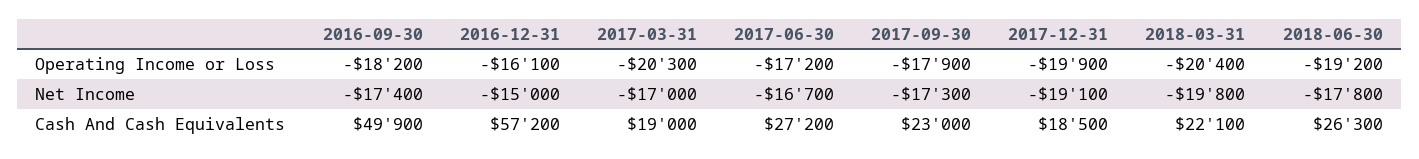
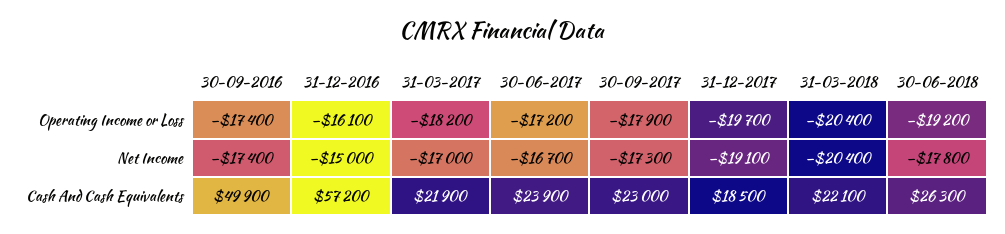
  {
    "2016-09-30": {
-     "Operating Income or Loss": -18200,
+     "Operating Income or Loss": -17400,
      "Net Income": -17400,
      "Cash And Cash Equivalents": 49900
    },
    "2016-12-31": {
      "Operating Income or Loss": -16100,
      "Net Income": -15000,
      "Cash And Cash Equivalents": 57200
    },
    "2017-03-31": {
-     "Operating Income or Loss": -20300,
+     "Operating Income or Loss": -18200,
      "Net Income": -17000,
-     "Cash And Cash Equivalents": 19000
+     "Cash And Cash Equivalents": 21900
    },
    "2017-06-30": {
      "Operating Income or Loss": -17200,
      "Net Income": -16700,
-     "Cash And Cash Equivalents": 27200
+     "Cash And Cash Equivalents": 23900
    },
    "2017-09-30": {
      "Operating Income or Loss": -17900,
      "Net Income": -17300,
      "Cash And Cash Equivalents": 23000
    },
    "2017-12-31": {
-     "Operating Income or Loss": -19900,
+     "Operating Income or Loss": -19700,
      "Net Income": -19100,
      "Cash And Cash Equivalents": 18500
    },
    "2018-03-31": {
      "Operating Income or Loss": -20400,
-     "Net Income": -19800,
+     "Net Income": -20400,
      "Cash And Cash Equivalents": 22100
    },
    "2018-06-30": {
      "Operating Income or Loss": -19200,
      "Net Income": -17800,
      "Cash And Cash Equivalents": 26300
    }
  }

